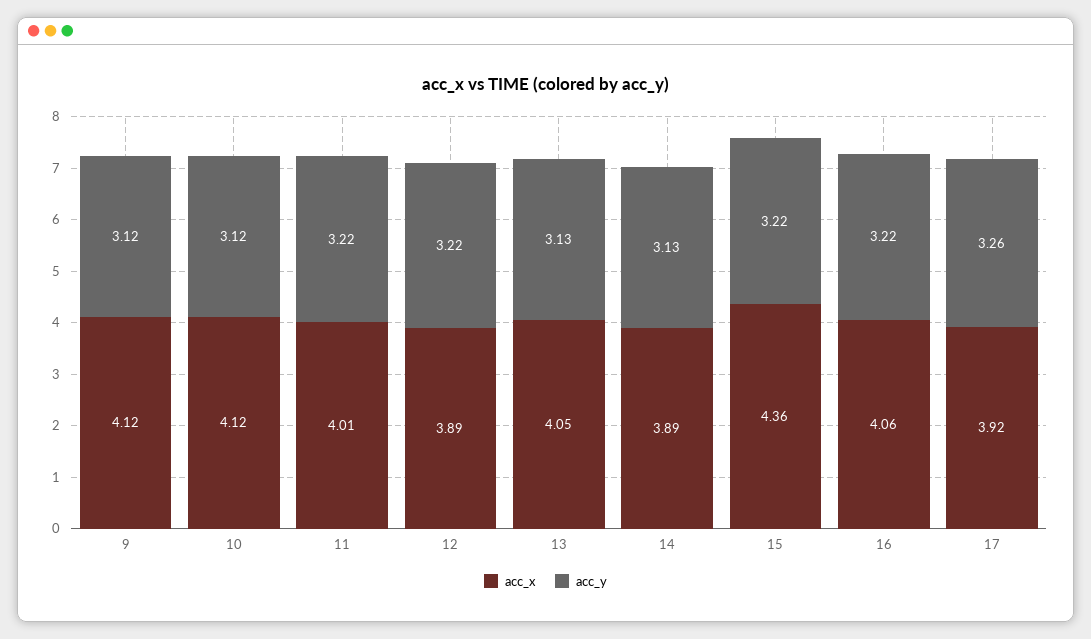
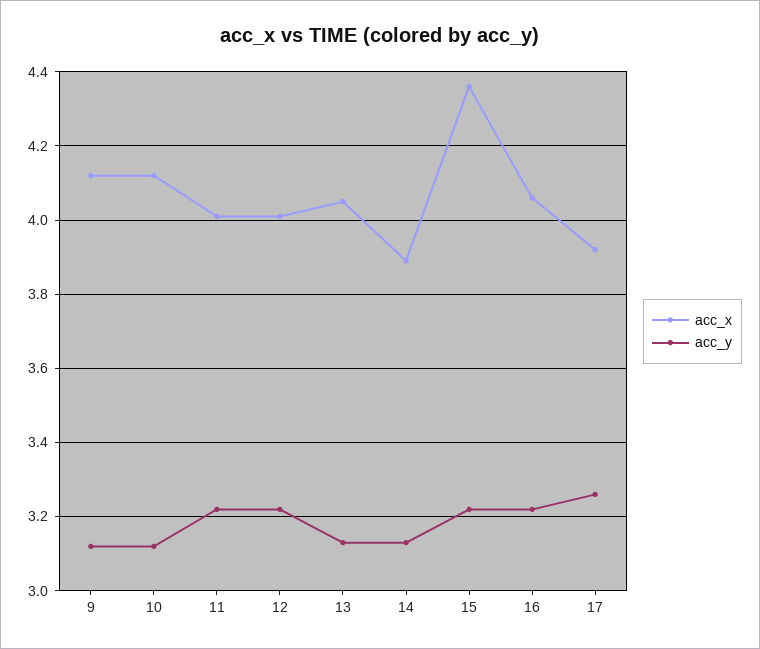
  {
    "acc_x": {
      "9": 4.12,
      "10": 4.12,
      "11": 4.01,
-     "12": 3.89,
+     "12": 4,
      "13": 4.05,
      "14": 3.89,
      "15": 4.36,
      "16": 4.06,
      "17": 3.92
    },
    "acc_y": {
      "9": 3.12,
      "10": 3.12,
      "11": 3.22,
      "12": 3.22,
      "13": 3.13,
      "14": 3.13,
      "15": 3.22,
      "16": 3.22,
      "17": 3.26
    }
  }

